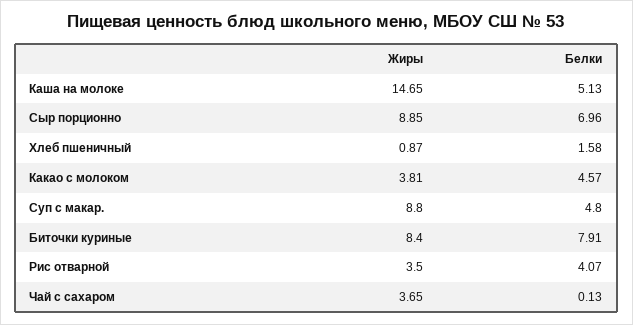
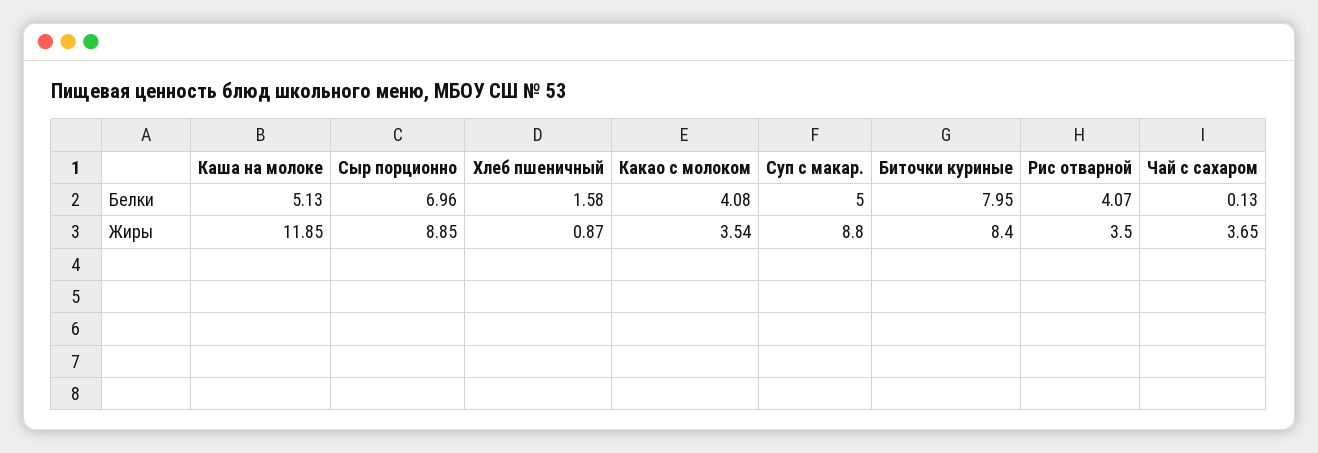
  {
    "Жиры": {
-     "Каша на молоке": 14.65,
+     "Каша на молоке": 11.85,
      "Сыр порционно": 8.85,
      "Хлеб пшеничный": 0.87,
-     "Какао с молоком": 3.81,
+     "Какао с молоком": 3.54,
      "Суп с макар.": 8.8,
      "Биточки куриные": 8.4,
      "Рис отварной": 3.5,
      "Чай с сахаром": 3.65
    },
    "Белки": {
      "Каша на молоке": 5.13,
      "Сыр порционно": 6.96,
      "Хлеб пшеничный": 1.58,
-     "Какао с молоком": 4.57,
+     "Какао с молоком": 4.08,
-     "Суп с макар.": 4.8,
+     "Суп с макар.": 5,
-     "Биточки куриные": 7.91,
+     "Биточки куриные": 7.95,
      "Рис отварной": 4.07,
      "Чай с сахаром": 0.13
    }
  }

